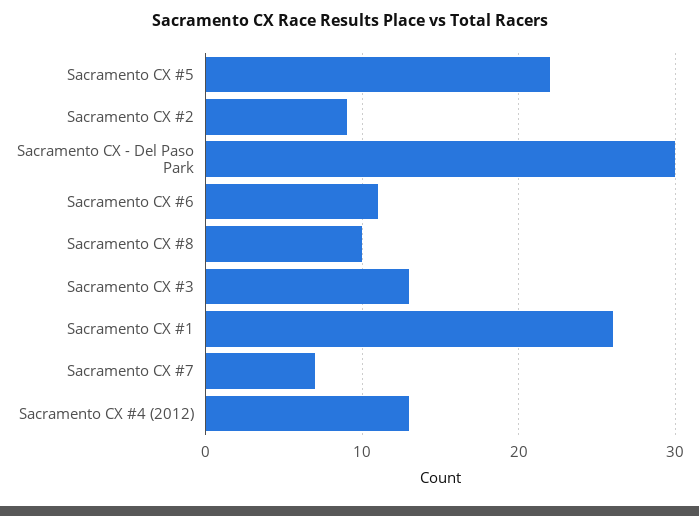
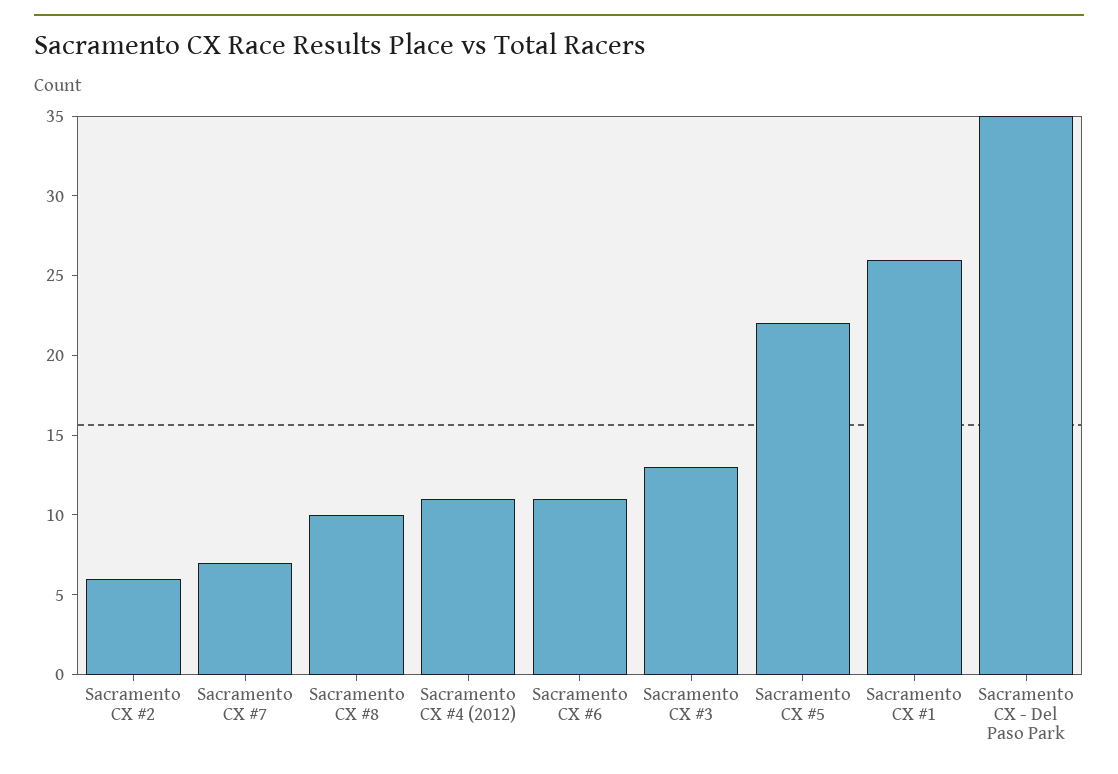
  {
    "Sacramento CX #5": 22,
-   "Sacramento CX #2": 9,
+   "Sacramento CX #2": 6,
-   "Sacramento CX - Del Paso Park": 30,
+   "Sacramento CX - Del Paso Park": 35,
    "Sacramento CX #6": 11,
    "Sacramento CX #8": 10,
    "Sacramento CX #3": 13,
    "Sacramento CX #1": 26,
    "Sacramento CX #7": 7,
-   "Sacramento CX #4 (2012)": 13
+   "Sacramento CX #4 (2012)": 11
  }

